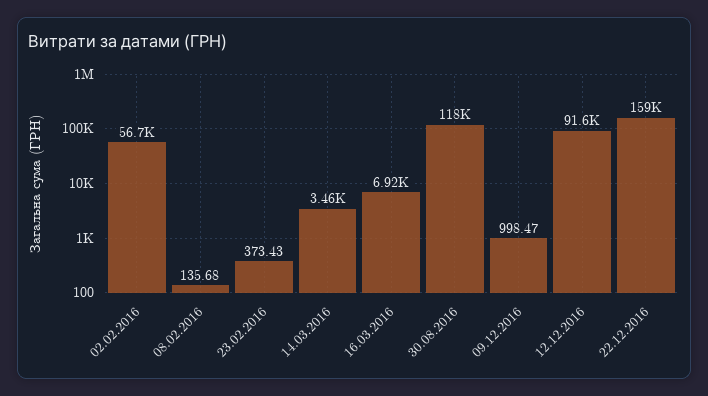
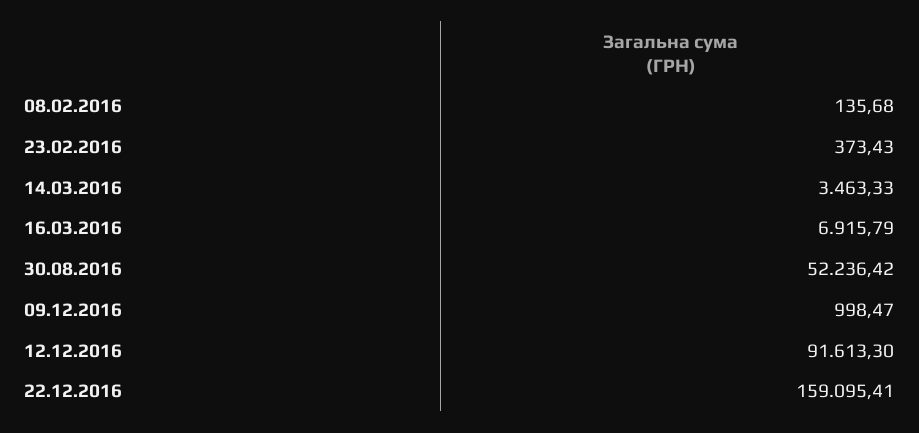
  {
-   "02.02.2016": 56700,
    "08.02.2016": 135.68,
    "23.02.2016": 373.43,
    "14.03.2016": 3463.33,
    "16.03.2016": 6915.79,
-   "30.08.2016": 118000,
+   "30.08.2016": 52236.42,
    "09.12.2016": 998.47,
    "12.12.2016": 91613.3,
    "22.12.2016": 159095.41
  }

